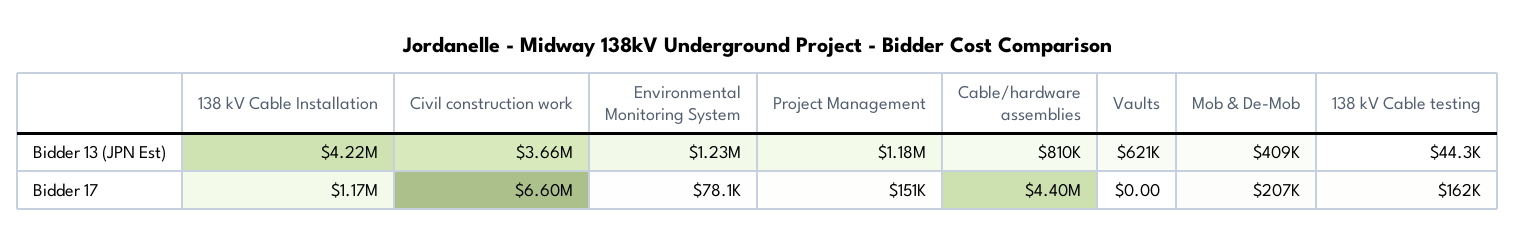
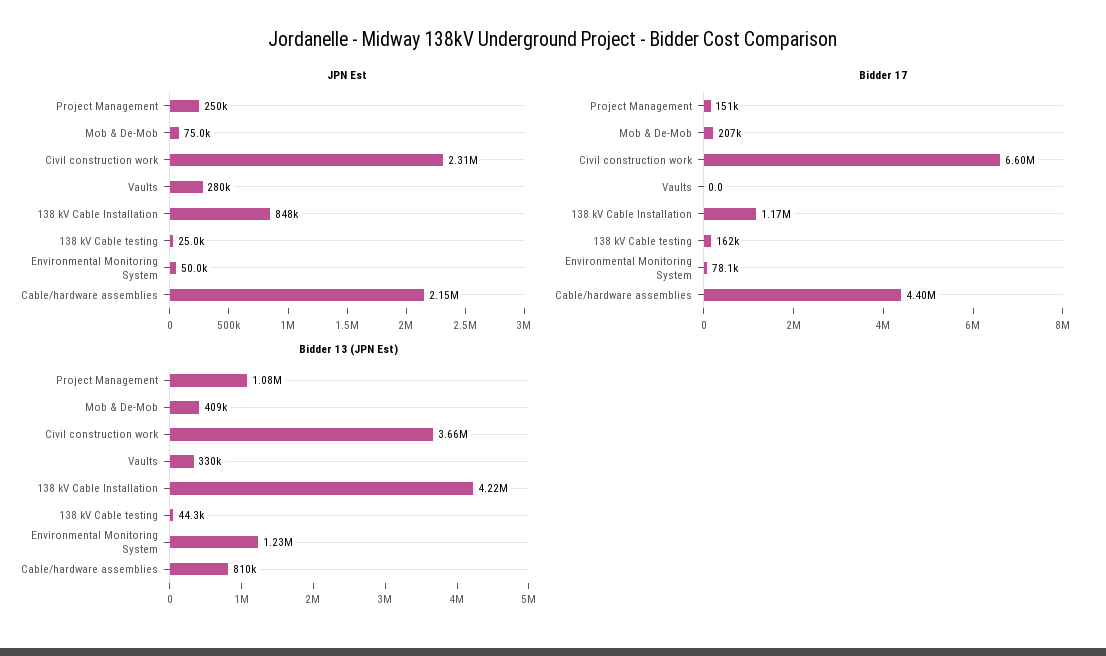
  {
    "Bidder 13 (JPN Est)": {
      "138 kV Cable Installation": 4220000,
      "Civil construction work": 3660000,
      "Environmental Monitoring System": 1230000,
-     "Project Management": 1180000,
+     "Project Management": 1080000,
      "Cable/hardware assemblies": 810000,
-     "Vaults": 621000,
+     "Vaults": 330000,
      "Mob & De-Mob": 409000,
      "138 kV Cable testing": 44300
    },
    "Bidder 17": {
      "138 kV Cable Installation": 1170000,
      "Civil construction work": 6600000,
      "Environmental Monitoring System": 78100,
      "Project Management": 151000,
      "Cable/hardware assemblies": 4400000,
      "Vaults": 0,
      "Mob & De-Mob": 207000,
      "138 kV Cable testing": 162000
-   }
+   },
+   "JPN Est": {
+     "Project Management": 250000,
+     "Mob & De-Mob": 75000,
+     "Civil construction work": 2310000,
+     "Vaults": 280000,
+     "138 kV Cable Installation": 848000,
+     "138 kV Cable testing": 25000,
+     "Environmental Monitoring System": 50000,
+     "Cable/hardware assemblies": 2150000
+   }
  }

